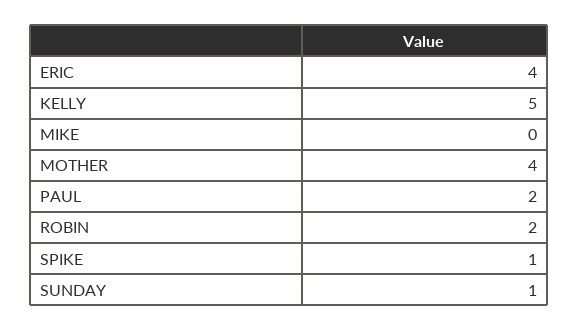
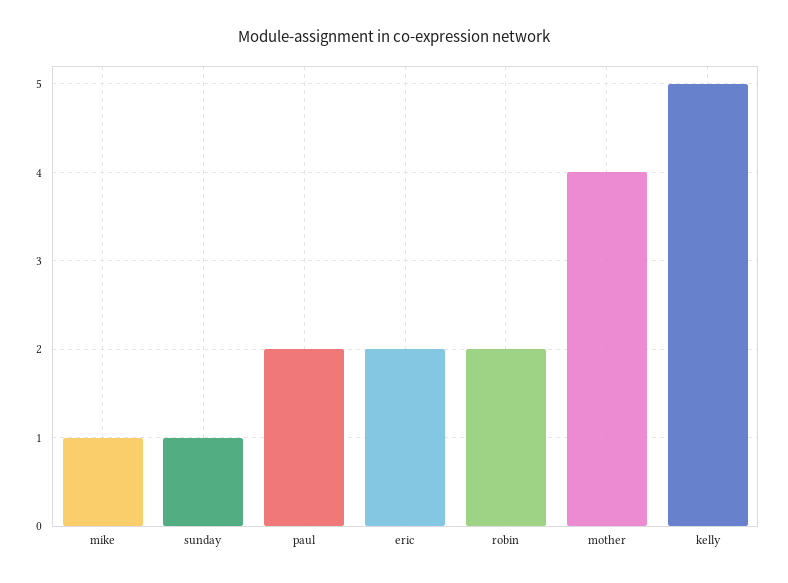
  {
-   "ERIC": 4,
+   "ERIC": 2,
    "KELLY": 5,
-   "MIKE": 0,
+   "MIKE": 1,
    "MOTHER": 4,
    "PAUL": 2,
    "ROBIN": 2,
-   "SPIKE": 1,
    "SUNDAY": 1
  }

